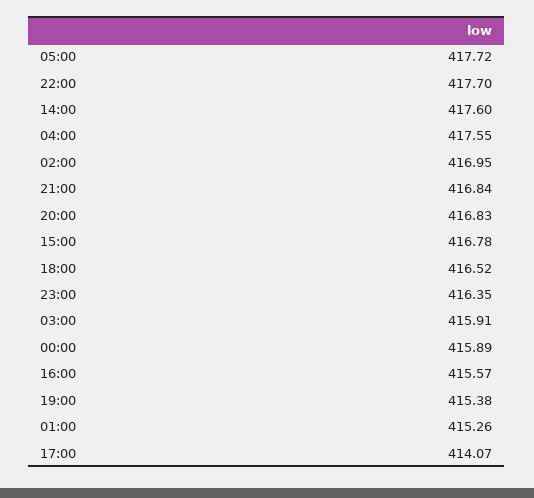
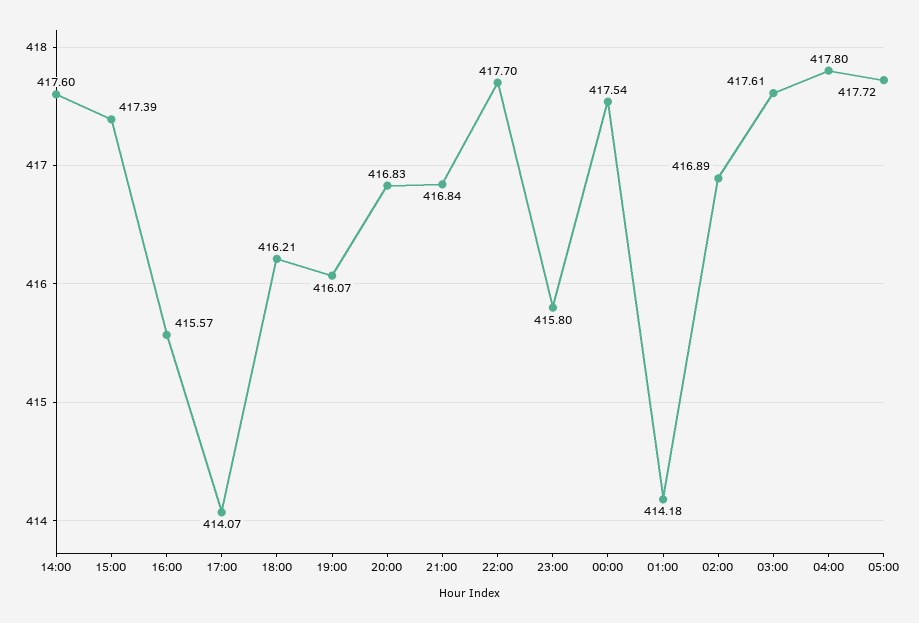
  {
    "05:00": 417.72,
    "22:00": 417.7,
    "14:00": 417.6,
-   "04:00": 417.55,
+   "04:00": 417.8,
-   "02:00": 416.95,
+   "02:00": 416.89,
    "21:00": 416.84,
    "20:00": 416.83,
-   "15:00": 416.78,
+   "15:00": 417.39,
-   "18:00": 416.52,
+   "18:00": 416.21,
-   "23:00": 416.35,
+   "23:00": 415.8,
-   "03:00": 415.91,
+   "03:00": 417.61,
-   "00:00": 415.89,
+   "00:00": 417.54,
    "16:00": 415.57,
-   "19:00": 415.38,
+   "19:00": 416.07,
-   "01:00": 415.26,
+   "01:00": 414.18,
    "17:00": 414.07
  }

